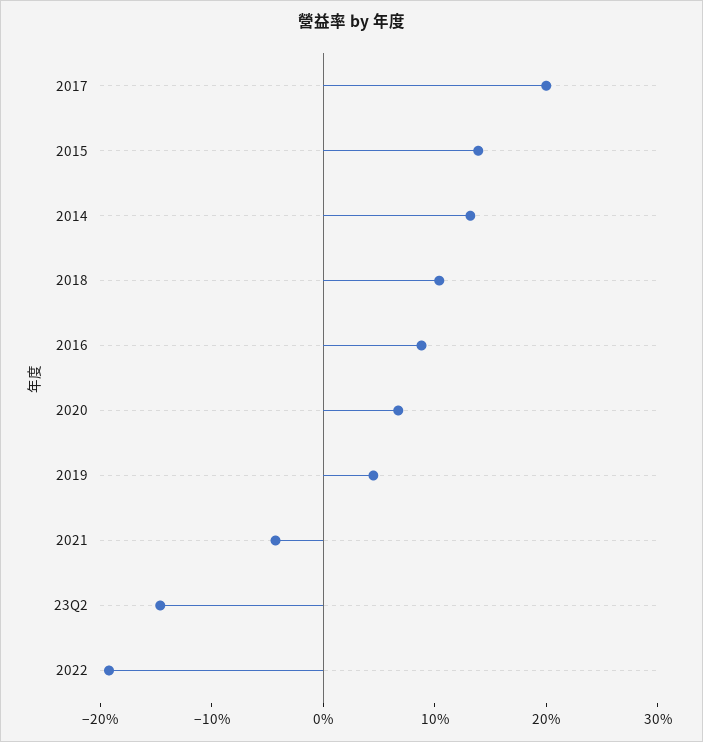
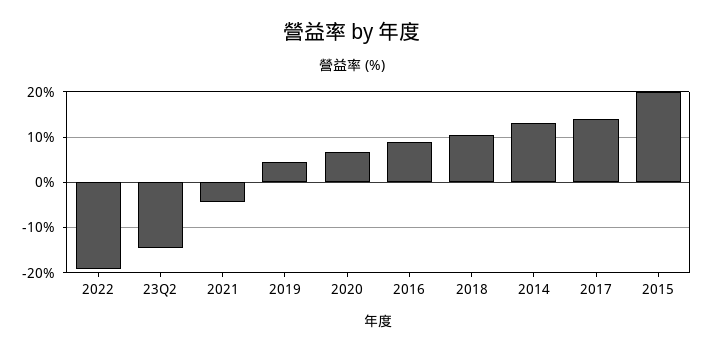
  {
-   "2017": 20,
+   "2017": 14,
-   "2015": 14,
+   "2015": 20,
    "2014": 14,
    "2018": 10,
    "2016": 8,
    "2020": 6,
    "2019": 4,
    "2021": -4,
    "23Q2": -14,
    "2022": -20
  }

